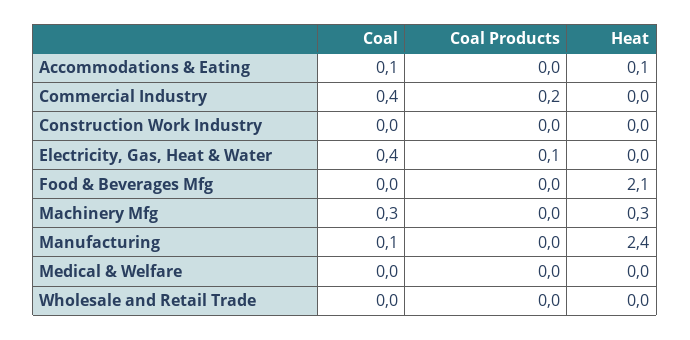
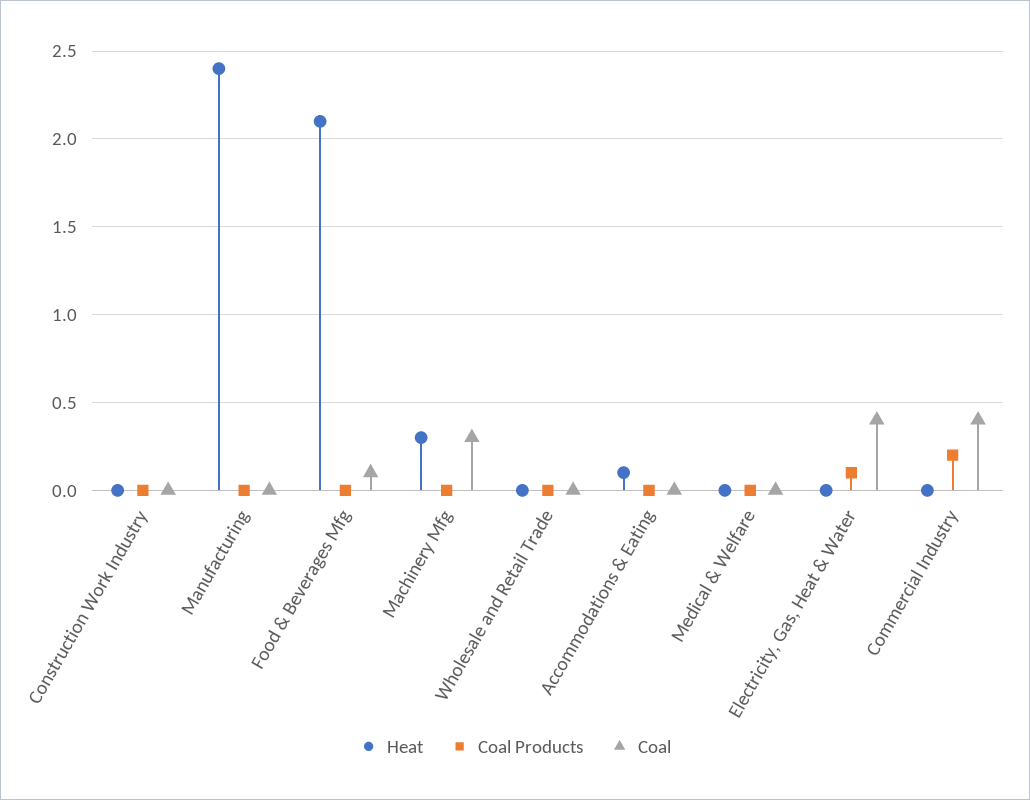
  {
    "Coal": {
-     "Accommodations & Eating": 0.1,
+     "Accommodations & Eating": 0,
      "Commercial Industry": 0.4,
      "Construction Work Industry": 0,
      "Electricity, Gas, Heat & Water": 0.4,
-     "Food & Beverages Mfg": 0,
+     "Food & Beverages Mfg": 0.1,
      "Machinery Mfg": 0.3,
-     "Manufacturing": 0.1,
+     "Manufacturing": 0,
      "Medical & Welfare": 0,
      "Wholesale and Retail Trade": 0
    },
    "Coal Products": {
      "Accommodations & Eating": 0,
      "Commercial Industry": 0.2,
      "Construction Work Industry": 0,
      "Electricity, Gas, Heat & Water": 0.1,
      "Food & Beverages Mfg": 0,
      "Machinery Mfg": 0,
      "Manufacturing": 0,
      "Medical & Welfare": 0,
      "Wholesale and Retail Trade": 0
    },
    "Heat": {
      "Accommodations & Eating": 0.1,
      "Commercial Industry": 0,
      "Construction Work Industry": 0,
      "Electricity, Gas, Heat & Water": 0,
      "Food & Beverages Mfg": 2.1,
      "Machinery Mfg": 0.3,
      "Manufacturing": 2.4,
      "Medical & Welfare": 0,
      "Wholesale and Retail Trade": 0
    }
  }

